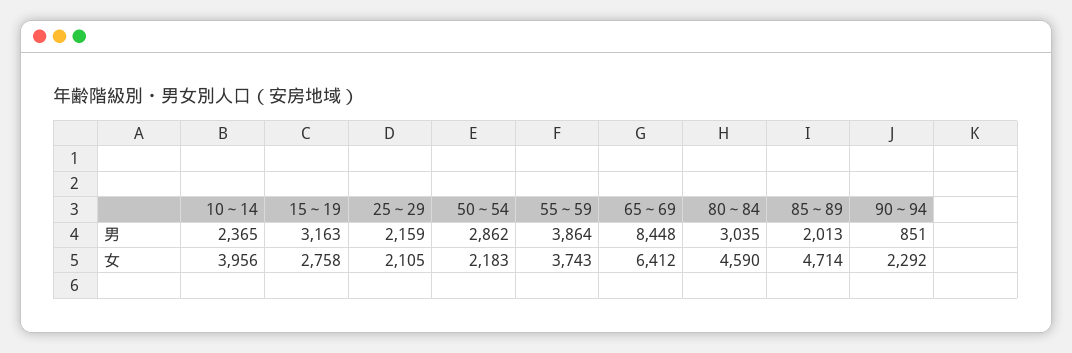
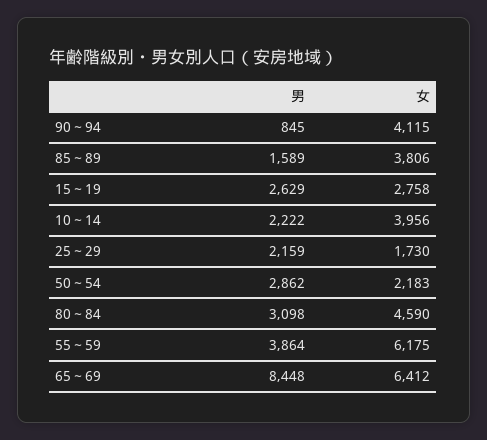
  {
    "10～14": {
-     "男": 2365,
+     "男": 2222,
      "女": 3956
    },
    "15～19": {
-     "男": 3163,
+     "男": 2629,
      "女": 2758
    },
    "25～29": {
      "男": 2159,
-     "女": 2105
+     "女": 1730
    },
    "50～54": {
      "男": 2862,
      "女": 2183
    },
    "55～59": {
      "男": 3864,
-     "女": 3743
+     "女": 6175
    },
    "65～69": {
      "男": 8448,
      "女": 6412
    },
    "80～84": {
-     "男": 3035,
+     "男": 3098,
      "女": 4590
    },
    "85～89": {
-     "男": 2013,
+     "男": 1589,
-     "女": 4714
+     "女": 3806
    },
    "90～94": {
-     "男": 851,
+     "男": 845,
-     "女": 2292
+     "女": 4115
    }
  }

